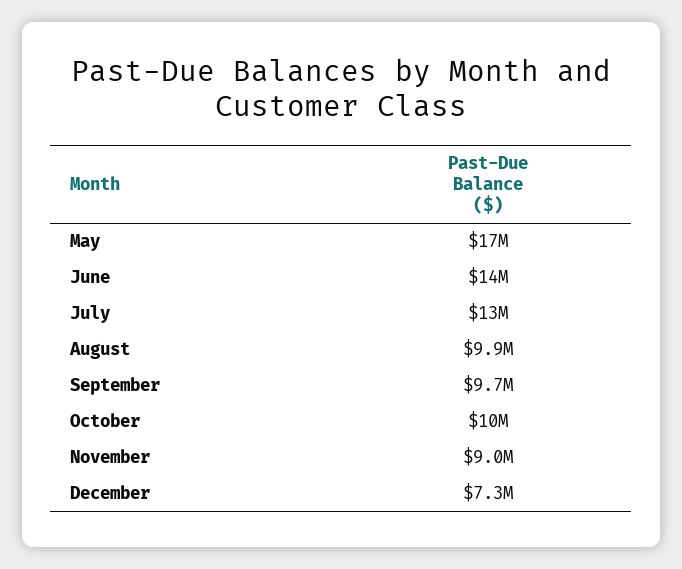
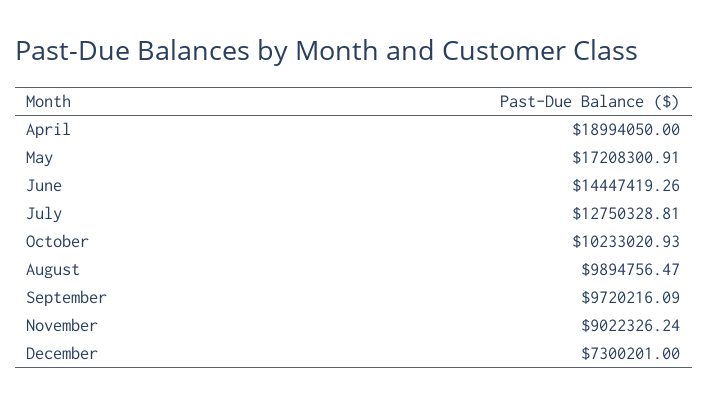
  {
    "May": 17208300.91,
    "June": 14447419.26,
    "July": 12750328.81,
    "August": 9894756.47,
    "September": 9720216.09,
    "October": 10233020.93,
    "November": 9022326.24,
-   "December": 7300201
+   "December": 7300201,
+   "April": 18994050
  }

